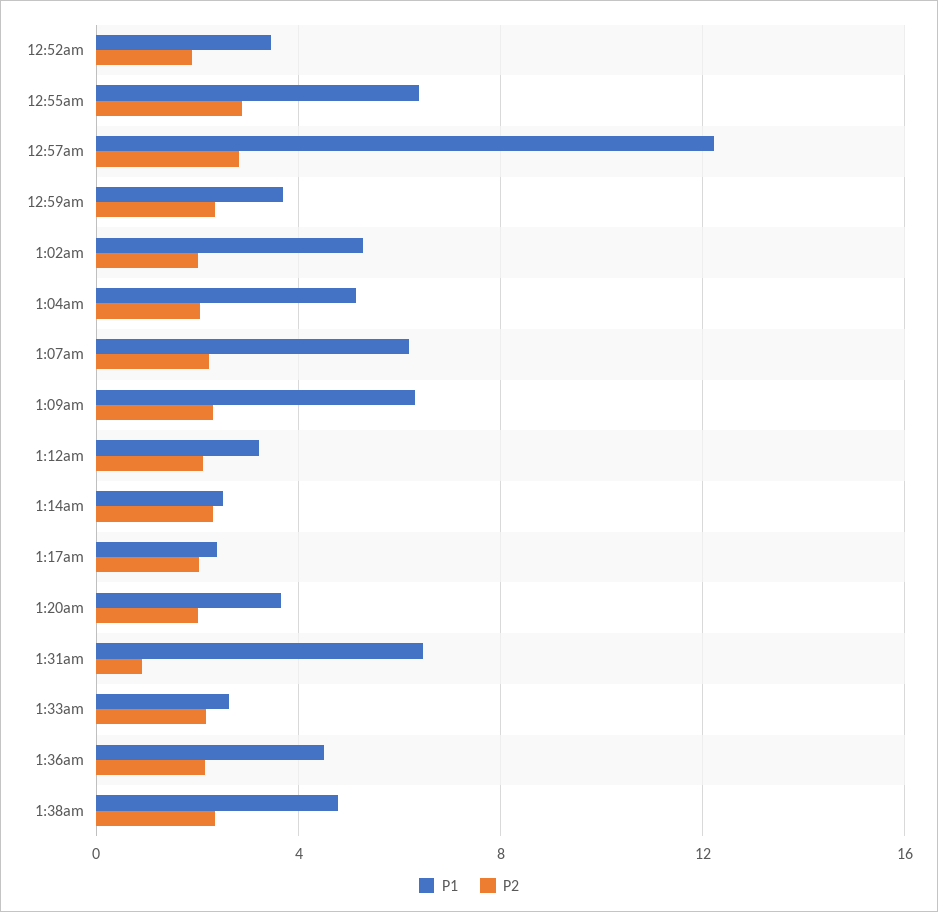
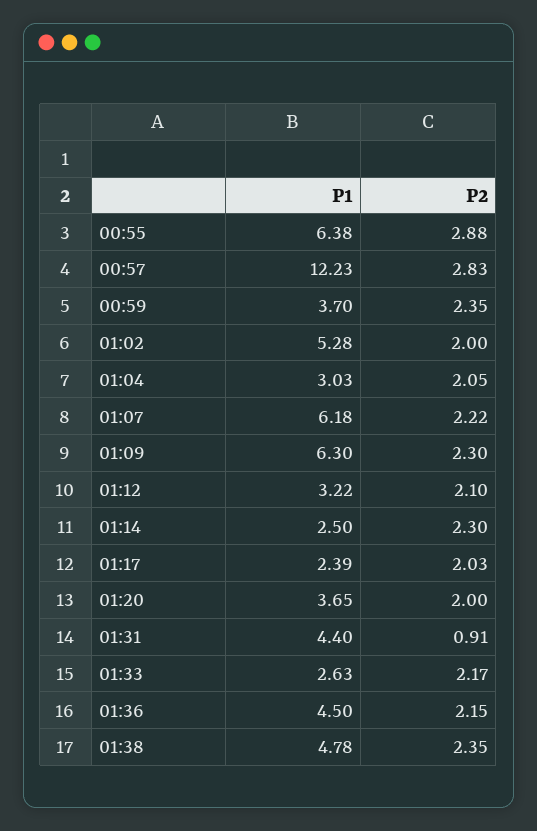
  {
    "P1": {
-     "12:52am": 3.5,
      "12:55am": 6.38,
      "12:57am": 12.23,
      "12:59am": 3.7,
      "1:02am": 5.28,
-     "1:04am": 5,
+     "1:04am": 3.03,
      "1:07am": 6.18,
      "1:09am": 6.3,
      "1:12am": 3.22,
      "1:14am": 2.5,
      "1:17am": 2.39,
      "1:20am": 3.65,
-     "1:31am": 6.5,
+     "1:31am": 4.4,
      "1:33am": 2.63,
      "1:36am": 4.5,
      "1:38am": 4.78
    },
    "P2": {
-     "12:52am": 2,
      "12:55am": 2.88,
      "12:57am": 2.83,
      "12:59am": 2.35,
      "1:02am": 2,
      "1:04am": 2.05,
      "1:07am": 2.22,
      "1:09am": 2.3,
      "1:12am": 2.1,
      "1:14am": 2.3,
      "1:17am": 2.03,
      "1:20am": 2,
      "1:31am": 0.91,
      "1:33am": 2.17,
      "1:36am": 2.15,
      "1:38am": 2.35
    }
  }

